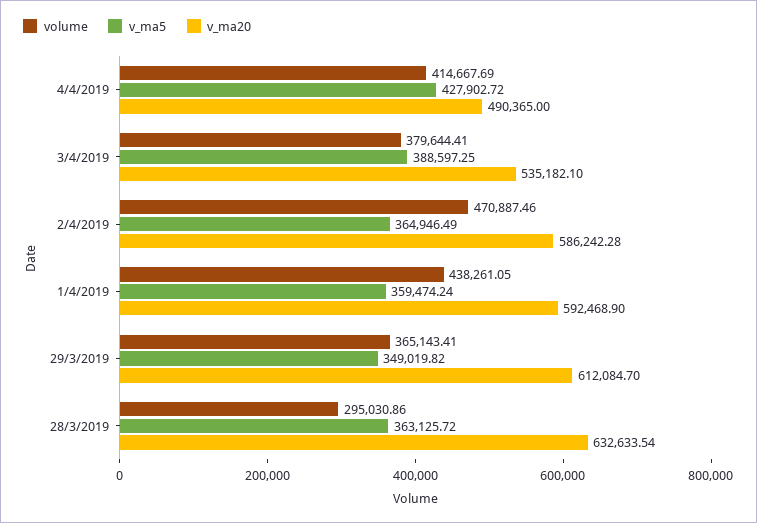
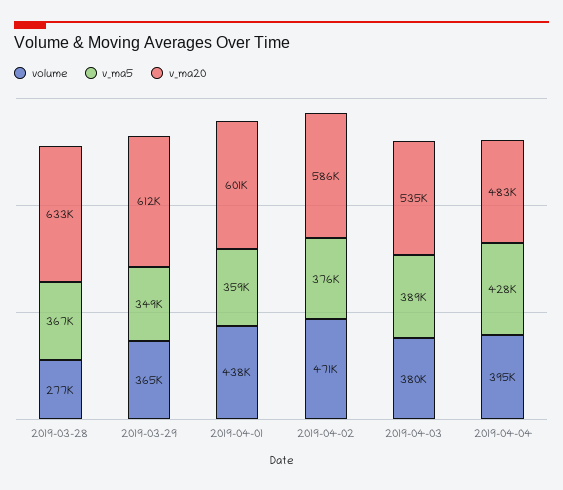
  {
    "volume": {
-     "4/4/2019": 414667.69,
+     "4/4/2019": 395000,
      "3/4/2019": 379644.41,
      "2/4/2019": 470887.46,
      "1/4/2019": 438261.05,
      "29/3/2019": 365143.41,
-     "28/3/2019": 295030.86
+     "28/3/2019": 277000
    },
    "v_ma5": {
      "4/4/2019": 427902.72,
      "3/4/2019": 388597.25,
-     "2/4/2019": 364946.49,
+     "2/4/2019": 376000,
      "1/4/2019": 359474.24,
      "29/3/2019": 349019.82,
-     "28/3/2019": 363125.72
+     "28/3/2019": 367000
    },
    "v_ma20": {
-     "4/4/2019": 490365,
+     "4/4/2019": 483000,
      "3/4/2019": 535182.1,
      "2/4/2019": 586242.28,
-     "1/4/2019": 592468.9,
+     "1/4/2019": 601000,
      "29/3/2019": 612084.7,
      "28/3/2019": 632633.54
    }
  }

